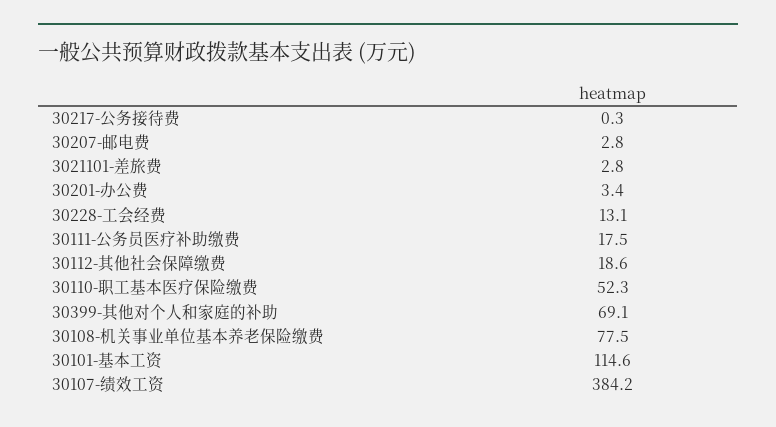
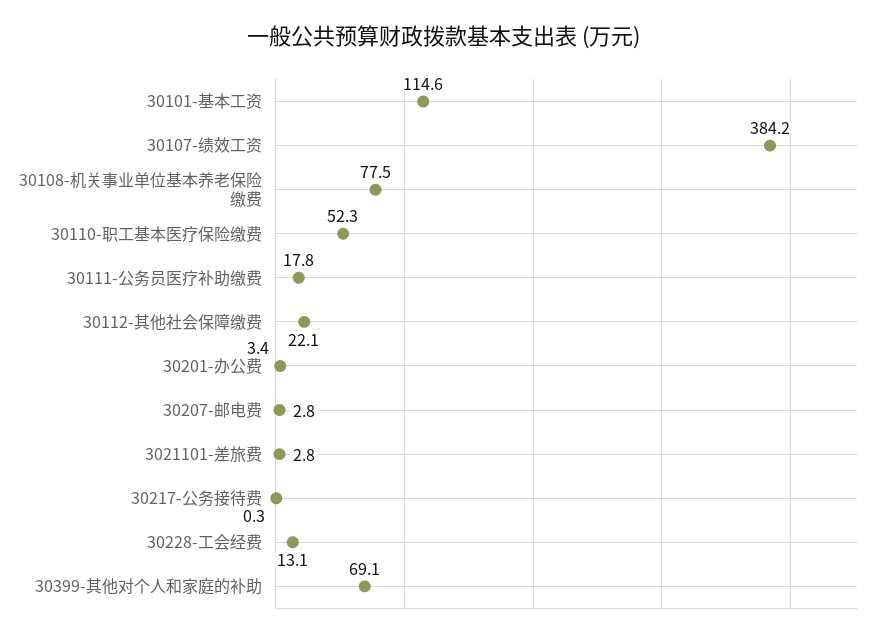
  {
    "30217-公务接待费": 0.3,
    "30207-邮电费": 2.8,
    "3021101-差旅费": 2.8,
    "30201-办公费": 3.4,
    "30228-工会经费": 13.1,
-   "30111-公务员医疗补助缴费": 17.5,
+   "30111-公务员医疗补助缴费": 17.8,
-   "30112-其他社会保障缴费": 18.6,
+   "30112-其他社会保障缴费": 22.1,
    "30110-职工基本医疗保险缴费": 52.3,
    "30399-其他对个人和家庭的补助": 69.1,
    "30108-机关事业单位基本养老保险缴费": 77.5,
    "30101-基本工资": 114.6,
    "30107-绩效工资": 384.2
  }

